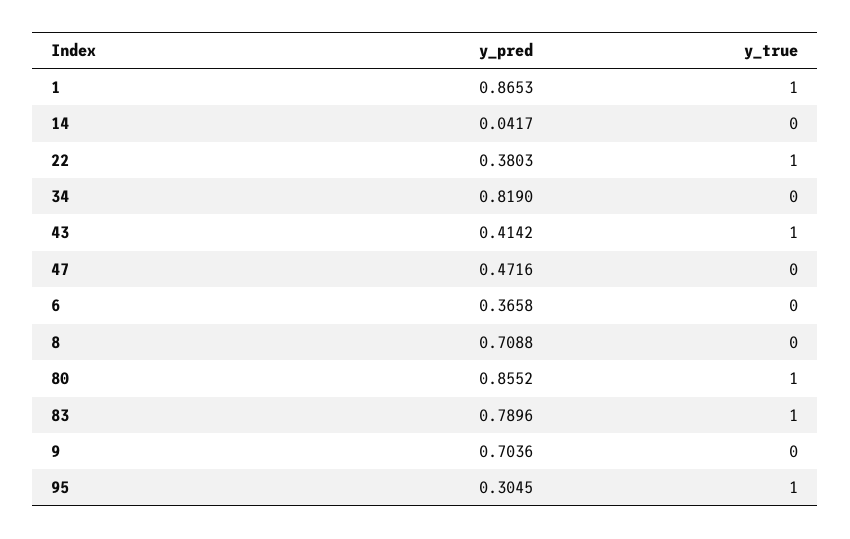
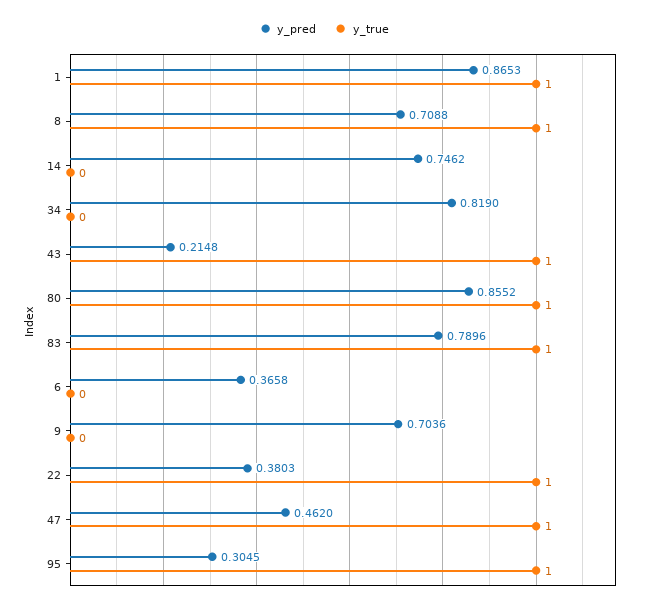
  {
    "y_pred": {
      "1": 0.8653,
-     "14": 0.0417,
+     "14": 0.7462,
      "22": 0.3803,
      "34": 0.819,
-     "43": 0.4142,
+     "43": 0.2148,
-     "47": 0.4716,
+     "47": 0.462,
      "6": 0.3658,
      "8": 0.7088,
      "80": 0.8552,
      "83": 0.7896,
      "9": 0.7036,
      "95": 0.3045
    },
    "y_true": {
      "1": 1,
      "14": 0,
      "22": 1,
      "34": 0,
      "43": 1,
-     "47": 0,
+     "47": 1,
      "6": 0,
-     "8": 0,
+     "8": 1,
      "80": 1,
      "83": 1,
      "9": 0,
      "95": 1
    }
  }

